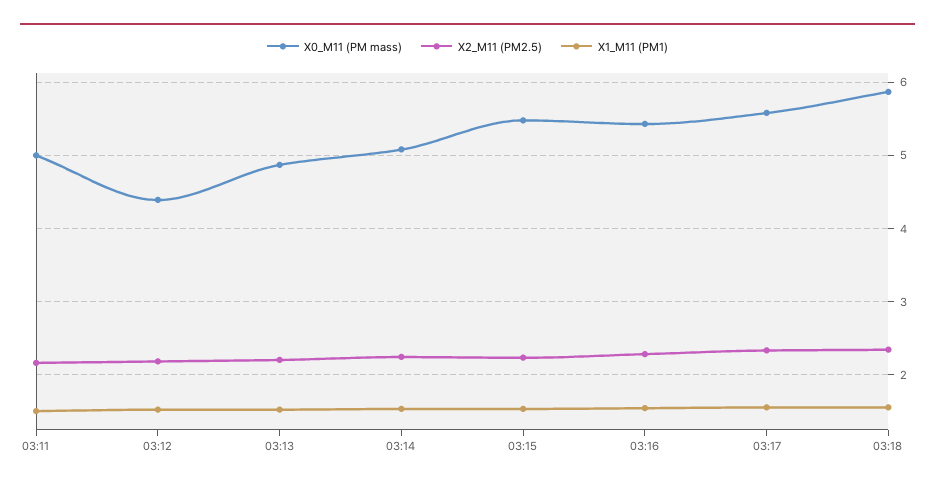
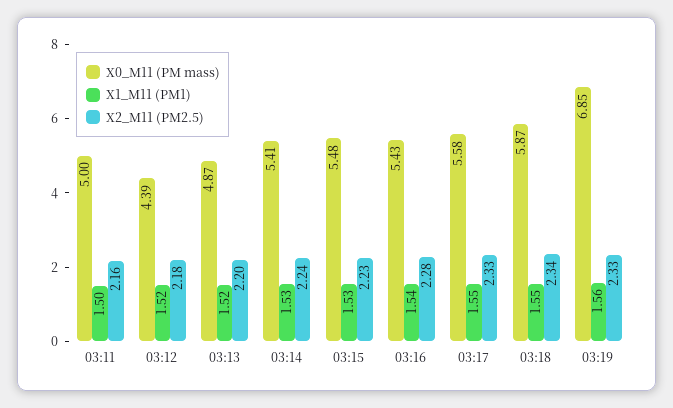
  {
    "X0_M11 (PM mass)": {
      "03:11": 5,
      "03:12": 4.39,
      "03:13": 4.87,
-     "03:14": 5.1,
+     "03:14": 5.41,
      "03:15": 5.48,
      "03:16": 5.43,
      "03:17": 5.58,
-     "03:18": 5.87
+     "03:18": 5.87,
+     "03:19": 6.85
    },
    "X2_M11 (PM2.5)": {
      "03:11": 2.16,
      "03:12": 2.18,
      "03:13": 2.2,
      "03:14": 2.24,
      "03:15": 2.23,
      "03:16": 2.28,
      "03:17": 2.33,
-     "03:18": 2.34
+     "03:18": 2.34,
+     "03:19": 2.33
    },
    "X1_M11 (PM1)": {
      "03:11": 1.5,
      "03:12": 1.52,
      "03:13": 1.52,
      "03:14": 1.53,
      "03:15": 1.53,
      "03:16": 1.54,
      "03:17": 1.55,
-     "03:18": 1.55
+     "03:18": 1.55,
+     "03:19": 1.56
    }
  }

